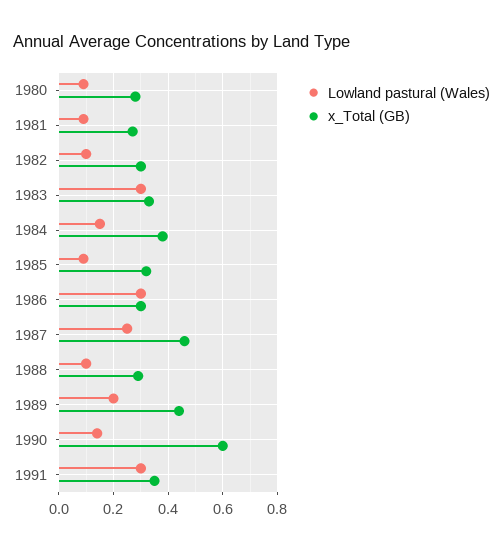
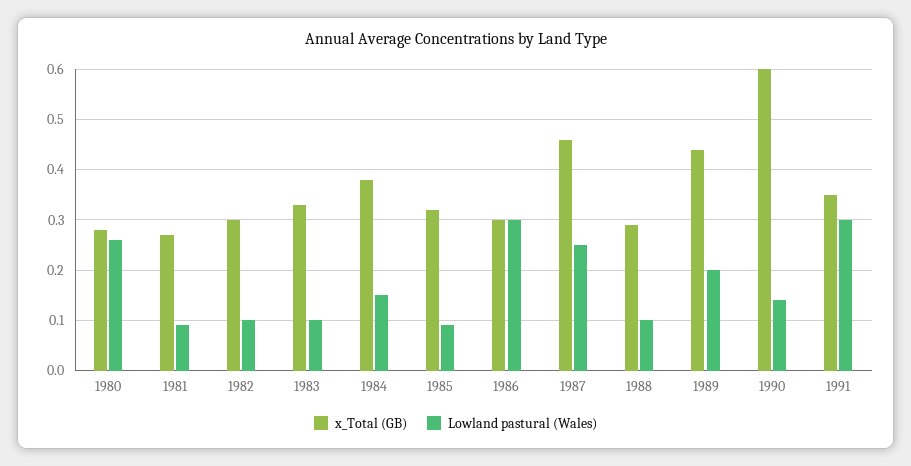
  {
    "Lowland pastural (Wales)": {
-     "1980": 0.1,
+     "1980": 0.25,
      "1981": 0.1,
      "1982": 0.1,
-     "1983": 0.3,
+     "1983": 0.1,
      "1984": 0.15,
      "1985": 0.1,
      "1986": 0.3,
      "1987": 0.25,
      "1988": 0.1,
      "1989": 0.2,
      "1990": 0.15,
      "1991": 0.3
    },
    "x_Total (GB)": {
      "1980": 0.3,
      "1981": 0.25,
      "1982": 0.3,
      "1983": 0.35,
      "1984": 0.4,
      "1985": 0.3,
      "1986": 0.3,
      "1987": 0.45,
      "1988": 0.3,
      "1989": 0.45,
      "1990": 0.6,
      "1991": 0.35
    }
  }

